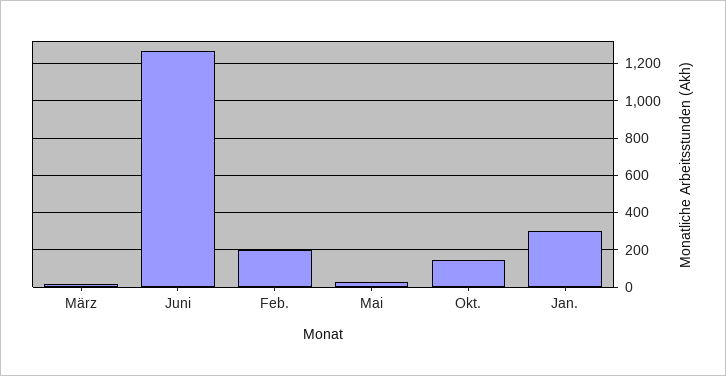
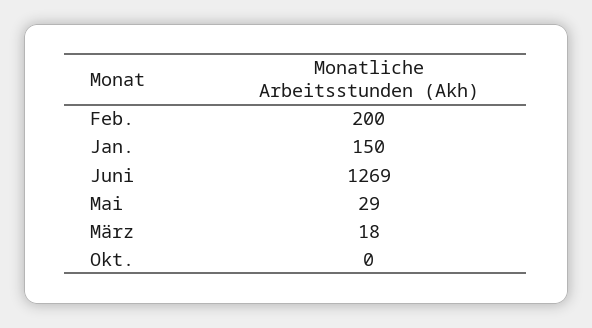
  {
    "März": 18,
    "Juni": 1269,
    "Feb.": 200,
    "Mai": 29,
-   "Okt.": 150,
+   "Okt.": 0,
-   "Jan.": 300
+   "Jan.": 150
  }

